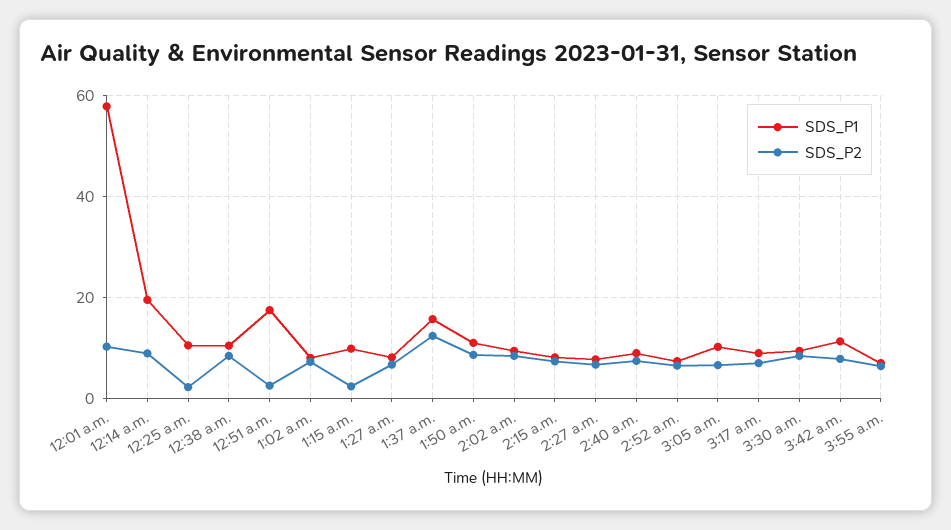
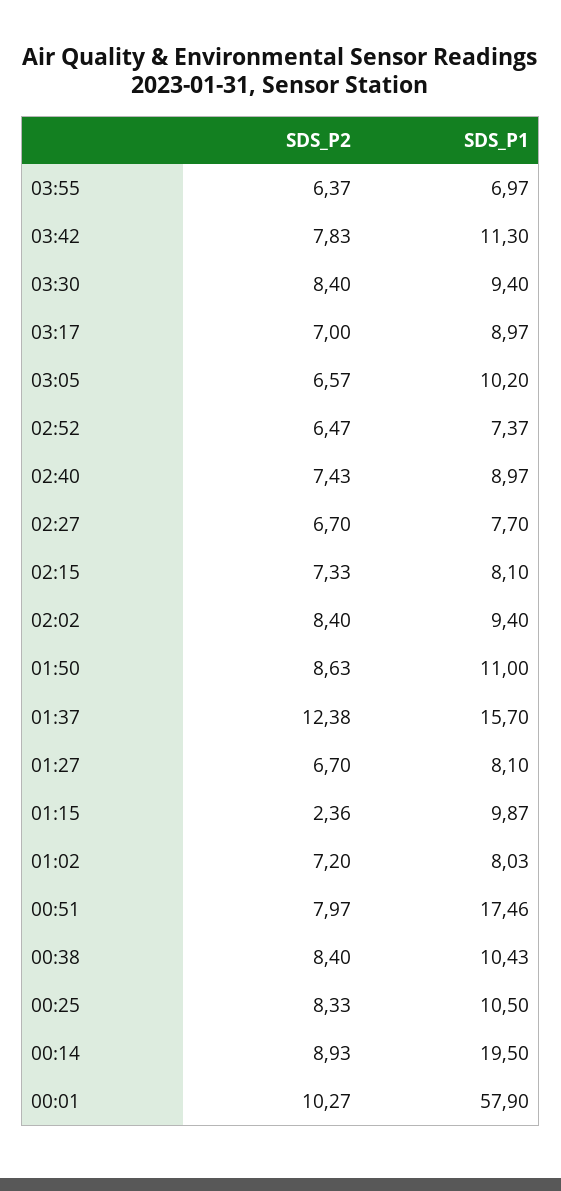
  {
    "SDS_P1": {
      "12:01 a.m.": 57.9,
      "12:14 a.m.": 19.5,
      "12:25 a.m.": 10.5,
      "12:38 a.m.": 10.43,
      "12:51 a.m.": 17.46,
      "1:02 a.m.": 8.03,
      "1:15 a.m.": 9.87,
      "1:27 a.m.": 8.1,
      "1:37 a.m.": 15.7,
      "1:50 a.m.": 11,
      "2:02 a.m.": 9.4,
      "2:15 a.m.": 8.1,
      "2:27 a.m.": 7.7,
      "2:40 a.m.": 8.97,
      "2:52 a.m.": 7.37,
      "3:05 a.m.": 10.2,
      "3:17 a.m.": 8.97,
      "3:30 a.m.": 9.4,
      "3:42 a.m.": 11.3,
      "3:55 a.m.": 6.97
    },
    "SDS_P2": {
      "12:01 a.m.": 10.27,
      "12:14 a.m.": 8.93,
-     "12:25 a.m.": 2,
+     "12:25 a.m.": 8.33,
      "12:38 a.m.": 8.4,
-     "12:51 a.m.": 2,
+     "12:51 a.m.": 7.97,
      "1:02 a.m.": 7.2,
      "1:15 a.m.": 2.36,
      "1:27 a.m.": 6.7,
      "1:37 a.m.": 12.38,
      "1:50 a.m.": 8.63,
      "2:02 a.m.": 8.4,
      "2:15 a.m.": 7.33,
      "2:27 a.m.": 6.7,
      "2:40 a.m.": 7.43,
      "2:52 a.m.": 6.47,
      "3:05 a.m.": 6.57,
      "3:17 a.m.": 7,
      "3:30 a.m.": 8.4,
      "3:42 a.m.": 7.83,
      "3:55 a.m.": 6.37
    }
  }

